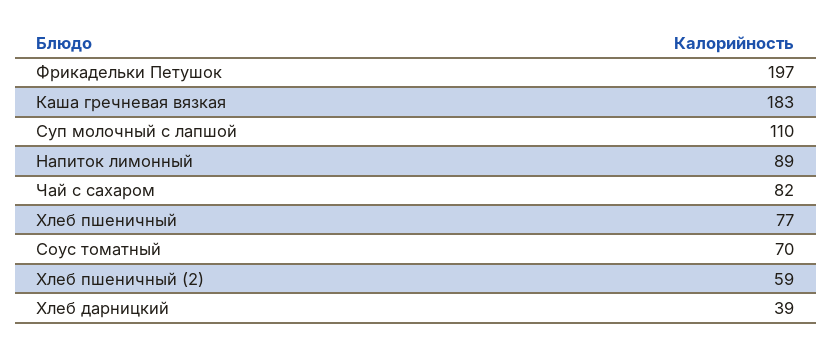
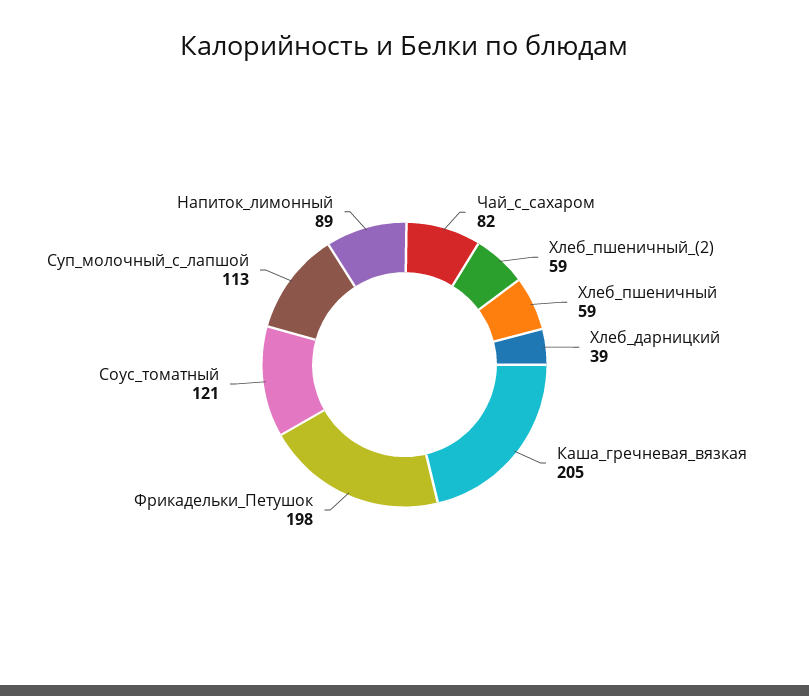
  {
-   "Фрикадельки Петушок": 197,
+   "Фрикадельки Петушок": 198,
-   "Каша гречневая вязкая": 183,
+   "Каша гречневая вязкая": 205,
-   "Суп молочный с лапшой": 110,
+   "Суп молочный с лапшой": 113,
    "Напиток лимонный": 89,
    "Чай с сахаром": 82,
-   "Хлеб пшеничный": 77,
+   "Хлеб пшеничный": 59,
-   "Соус томатный": 70,
+   "Соус томатный": 121,
    "Хлеб пшеничный (2)": 59,
    "Хлеб дарницкий": 39
  }

